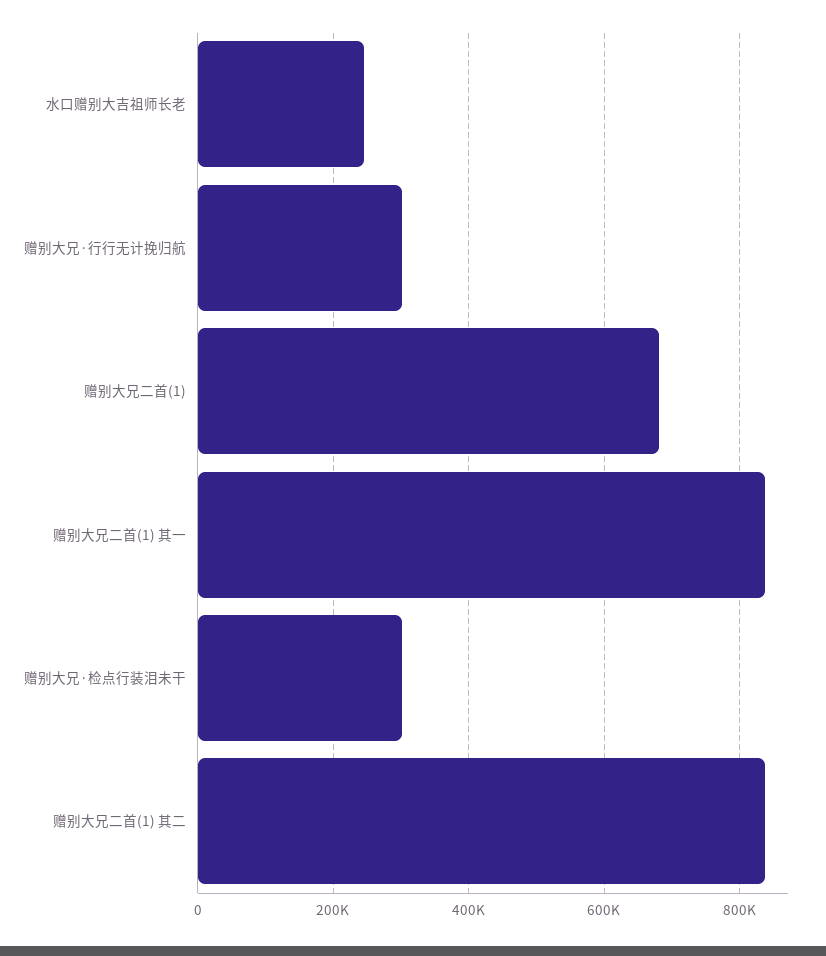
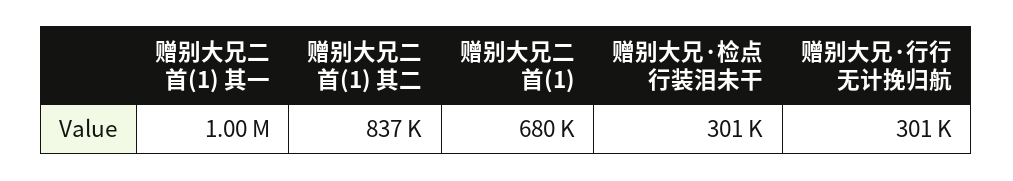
  {
-   "水口赠别大吉祖师长老": 240000,
    "赠别大兄·行行无计挽归航": 301000,
    "赠别大兄二首(1)": 680000,
-   "赠别大兄二首(1) 其一": 840000,
+   "赠别大兄二首(1) 其一": 1000000,
    "赠别大兄·检点行装泪未干": 301000,
    "赠别大兄二首(1) 其二": 837000
  }

